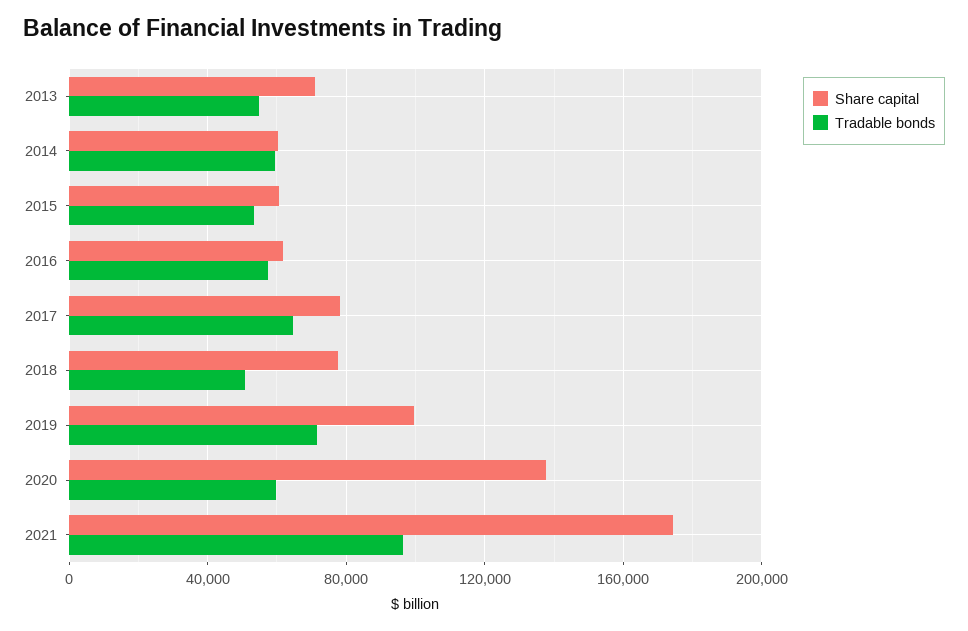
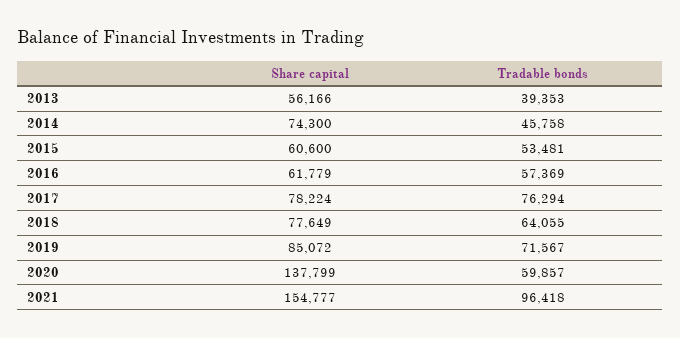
  {
    "Share capital": {
-     "2013": 70000,
+     "2013": 56166,
-     "2014": 60000,
+     "2014": 74300,
      "2015": 60600,
      "2016": 61779,
      "2017": 78224,
      "2018": 77649,
-     "2019": 100000,
+     "2019": 85072,
      "2020": 137799,
-     "2021": 175000
+     "2021": 154777
    },
    "Tradable bonds": {
-     "2013": 55000,
+     "2013": 39353,
-     "2014": 60000,
+     "2014": 45758,
      "2015": 53481,
      "2016": 57369,
-     "2017": 65000,
+     "2017": 76294,
-     "2018": 50000,
+     "2018": 64055,
      "2019": 71567,
      "2020": 59857,
      "2021": 96418
    }
  }

